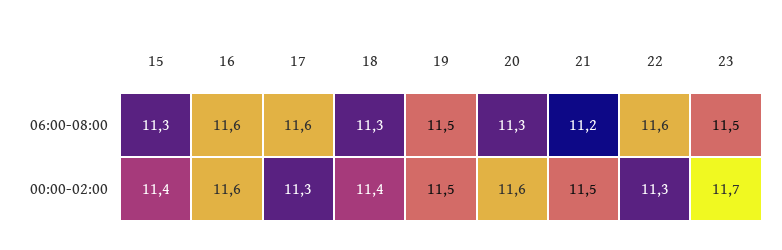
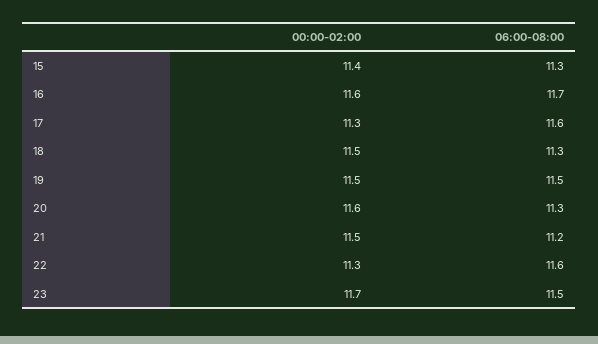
  {
    "15": {
      "06:00-08:00": 11.3,
      "00:00-02:00": 11.4
    },
    "16": {
-     "06:00-08:00": 11.6,
+     "06:00-08:00": 11.7,
      "00:00-02:00": 11.6
    },
    "17": {
      "06:00-08:00": 11.6,
      "00:00-02:00": 11.3
    },
    "18": {
      "06:00-08:00": 11.3,
-     "00:00-02:00": 11.4
+     "00:00-02:00": 11.5
    },
    "19": {
      "06:00-08:00": 11.5,
      "00:00-02:00": 11.5
    },
    "20": {
      "06:00-08:00": 11.3,
      "00:00-02:00": 11.6
    },
    "21": {
      "06:00-08:00": 11.2,
      "00:00-02:00": 11.5
    },
    "22": {
      "06:00-08:00": 11.6,
      "00:00-02:00": 11.3
    },
    "23": {
      "06:00-08:00": 11.5,
      "00:00-02:00": 11.7
    }
  }

